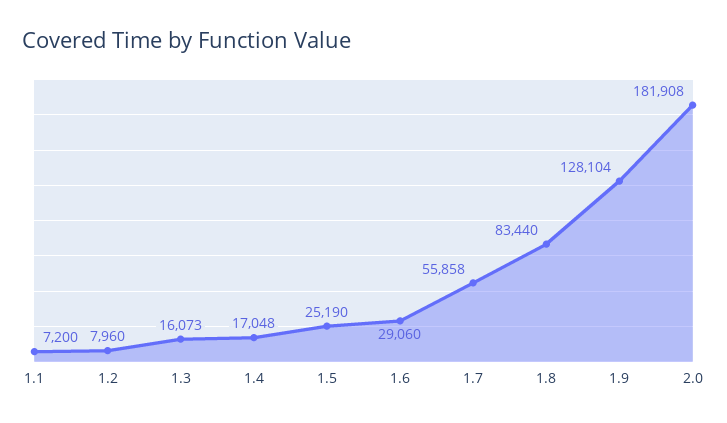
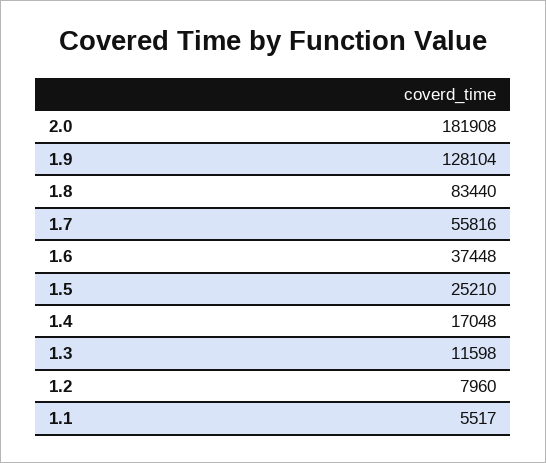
  {
-   "1.1": 7200,
+   "1.1": 5517,
    "1.2": 7960,
-   "1.3": 16073,
+   "1.3": 11598,
    "1.4": 17048,
-   "1.5": 25190,
+   "1.5": 25210,
-   "1.6": 29060,
+   "1.6": 37448,
-   "1.7": 55858,
+   "1.7": 55816,
    "1.8": 83440,
    "1.9": 128104,
    "2.0": 181908
  }

